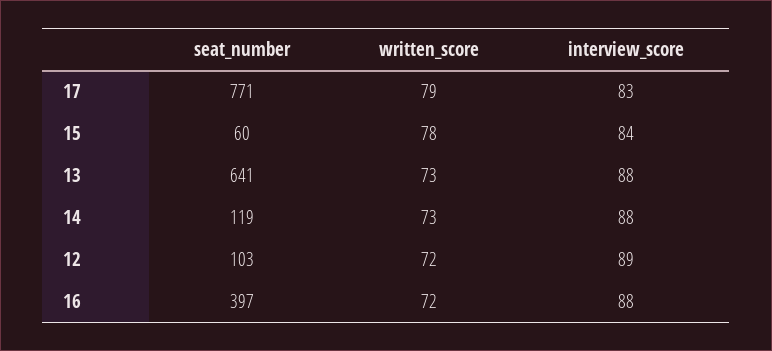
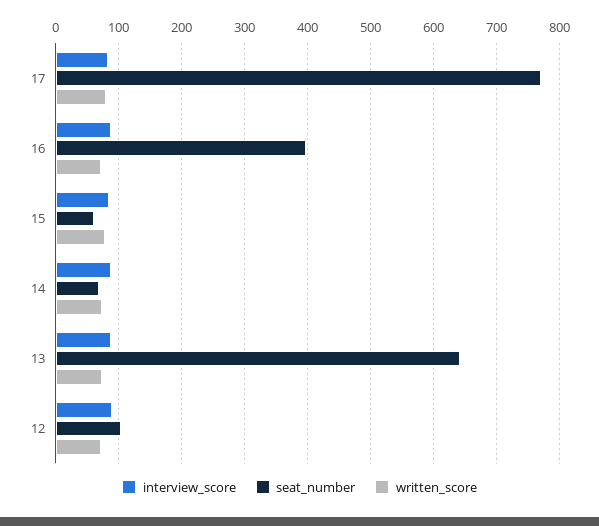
  {
    "seat_number": {
      "17": 771,
      "15": 60,
      "13": 641,
-     "14": 119,
+     "14": 70,
      "12": 103,
      "16": 397
    },
    "written_score": {
      "17": 79,
      "15": 78,
      "13": 73,
      "14": 73,
      "12": 72,
      "16": 72
    },
    "interview_score": {
      "17": 83,
      "15": 84,
      "13": 88,
      "14": 88,
      "12": 89,
      "16": 88
    }
  }

